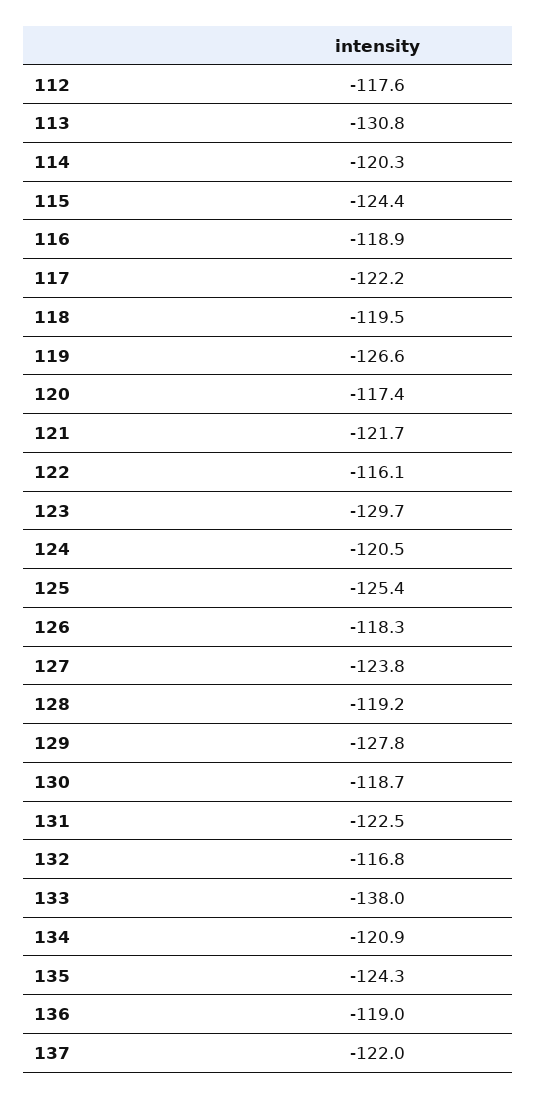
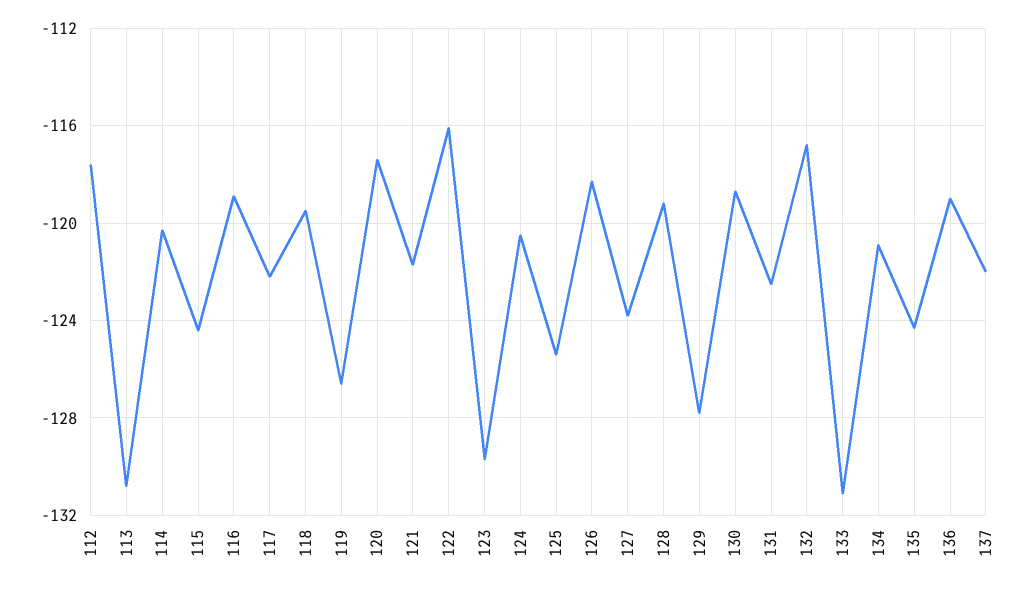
  {
    "112": -117.6,
    "113": -130.8,
    "114": -120.3,
    "115": -124.4,
    "116": -118.9,
    "117": -122.2,
    "118": -119.5,
    "119": -126.6,
    "120": -117.4,
    "121": -121.7,
    "122": -116.1,
    "123": -129.7,
    "124": -120.5,
    "125": -125.4,
    "126": -118.3,
    "127": -123.8,
    "128": -119.2,
    "129": -127.8,
    "130": -118.7,
    "131": -122.5,
    "132": -116.8,
-   "133": -138,
+   "133": -131,
    "134": -120.9,
    "135": -124.3,
    "136": -119,
    "137": -122
  }

